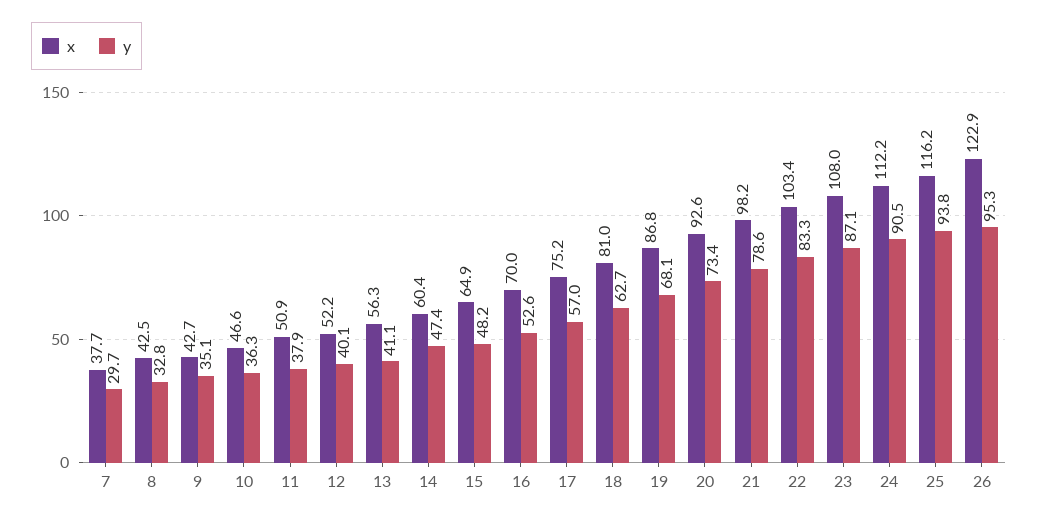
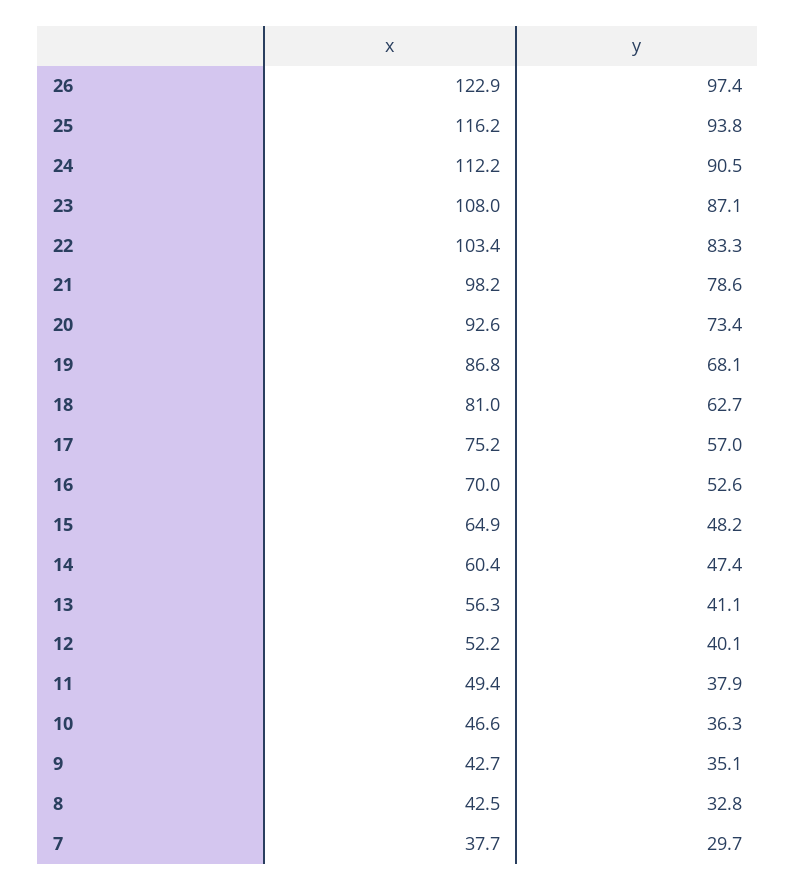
  {
    "x": {
      "7": 37.7,
      "8": 42.5,
      "9": 42.7,
      "10": 46.6,
-     "11": 50.9,
+     "11": 49.4,
      "12": 52.2,
      "13": 56.3,
      "14": 60.4,
      "15": 64.9,
      "16": 70,
      "17": 75.2,
      "18": 81,
      "19": 86.8,
      "20": 92.6,
      "21": 98.2,
      "22": 103.4,
      "23": 108,
      "24": 112.2,
      "25": 116.2,
      "26": 122.9
    },
    "y": {
      "7": 29.7,
      "8": 32.8,
      "9": 35.1,
      "10": 36.3,
      "11": 37.9,
      "12": 40.1,
      "13": 41.1,
      "14": 47.4,
      "15": 48.2,
      "16": 52.6,
      "17": 57,
      "18": 62.7,
      "19": 68.1,
      "20": 73.4,
      "21": 78.6,
      "22": 83.3,
      "23": 87.1,
      "24": 90.5,
      "25": 93.8,
-     "26": 95.3
+     "26": 97.4
    }
  }

